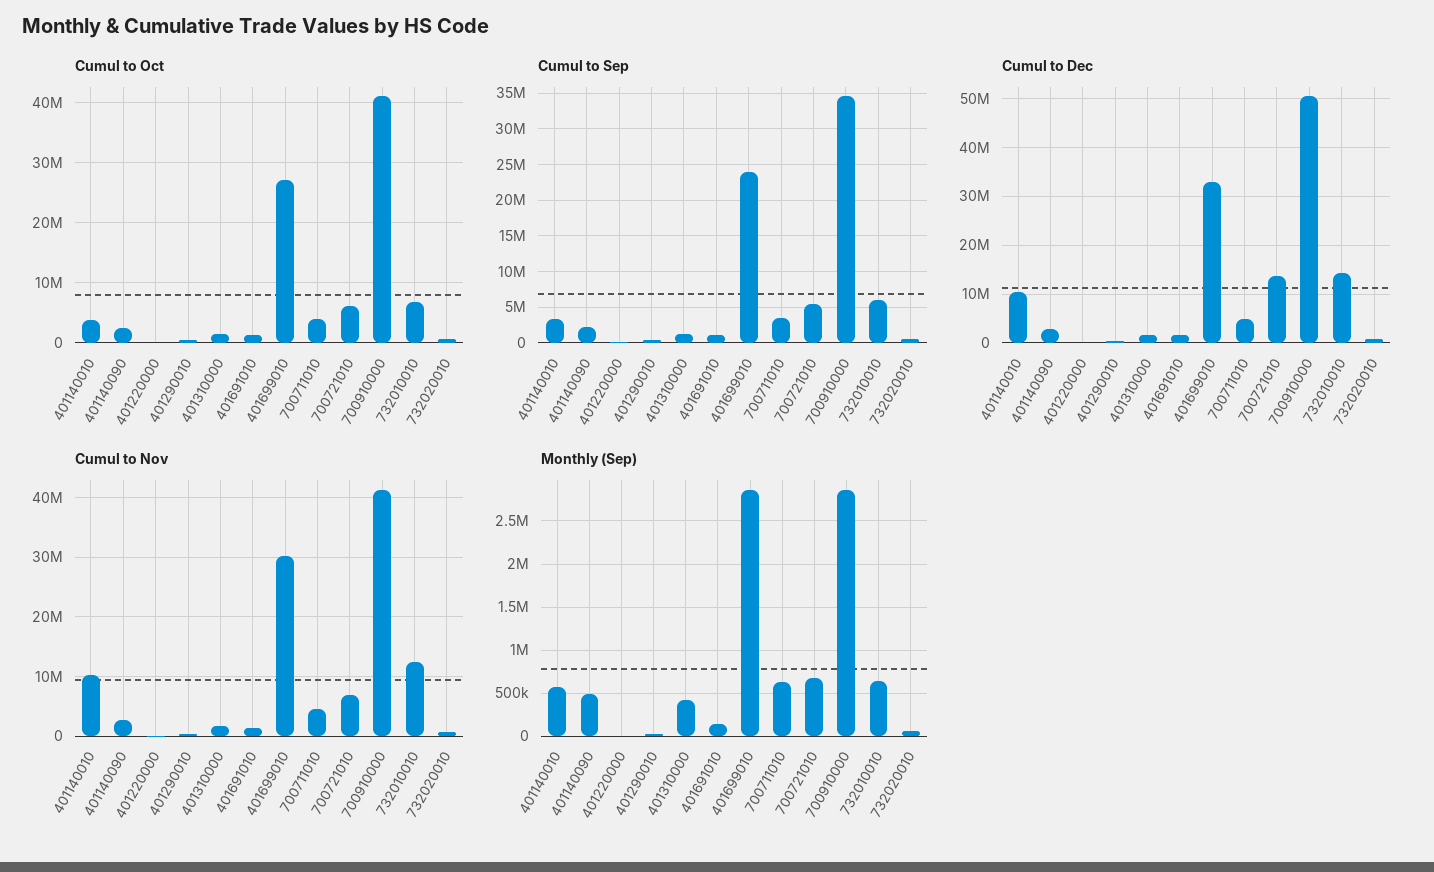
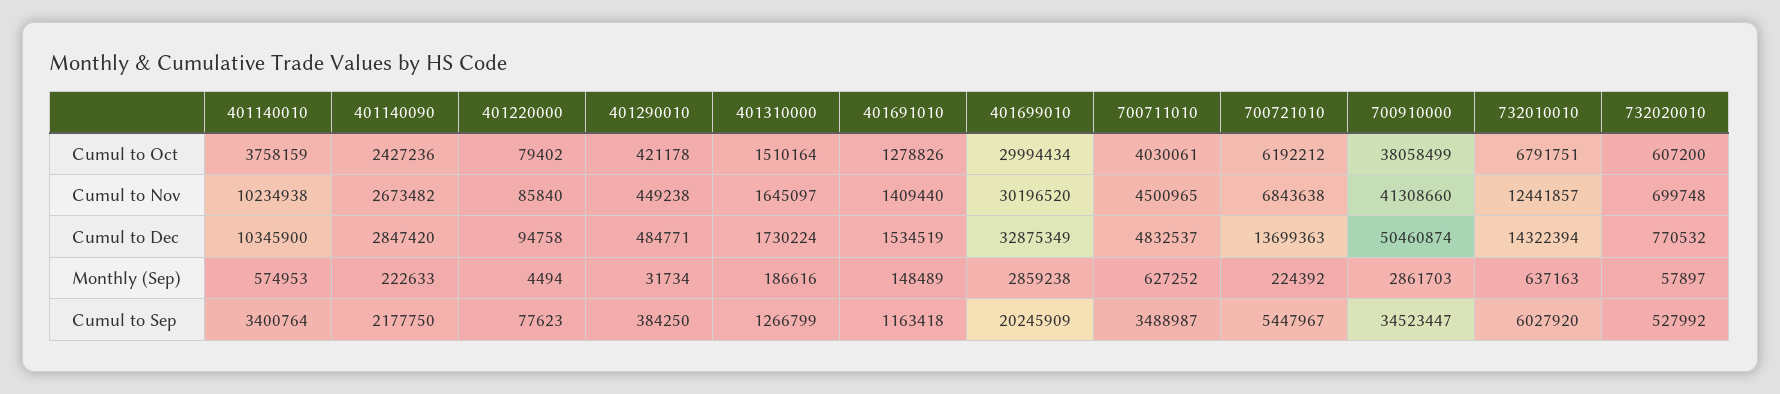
  {
    "Cumul to Oct": {
      "401140010": 3758159,
      "401140090": 2427236,
      "401220000": 79402,
      "401290010": 421178,
      "401310000": 1510164,
      "401691010": 1278826,
-     "401699010": 27000000,
+     "401699010": 29994434,
      "700711010": 4030061,
      "700721010": 6192212,
-     "700910000": 41000000,
+     "700910000": 38058499,
      "732010010": 6791751,
      "732020010": 607200
    },
    "Cumul to Sep": {
      "401140010": 3400764,
      "401140090": 2177750,
      "401220000": 77623,
      "401290010": 384250,
      "401310000": 1266799,
      "401691010": 1163418,
-     "401699010": 24000000,
+     "401699010": 20245909,
      "700711010": 3488987,
      "700721010": 5447967,
      "700910000": 34523447,
      "732010010": 6027920,
      "732020010": 527992
    },
    "Cumul to Dec": {
      "401140010": 10345900,
      "401140090": 2847420,
      "401220000": 94758,
      "401290010": 484771,
      "401310000": 1730224,
      "401691010": 1534519,
      "401699010": 32875349,
      "700711010": 4832537,
      "700721010": 13699363,
      "700910000": 50460874,
      "732010010": 14322394,
      "732020010": 770532
    },
    "Cumul to Nov": {
      "401140010": 10234938,
      "401140090": 2673482,
      "401220000": 85840,
      "401290010": 449238,
      "401310000": 1645097,
      "401691010": 1409440,
      "401699010": 30196520,
      "700711010": 4500965,
      "700721010": 6843638,
      "700910000": 41308660,
      "732010010": 12441857,
      "732020010": 699748
    },
    "Monthly (Sep)": {
      "401140010": 574953,
-     "401140090": 500000,
+     "401140090": 222633,
      "401220000": 4494,
      "401290010": 31734,
-     "401310000": 400000,
+     "401310000": 186616,
      "401691010": 148489,
      "401699010": 2859238,
      "700711010": 627252,
-     "700721010": 700000,
+     "700721010": 224392,
      "700910000": 2861703,
      "732010010": 637163,
      "732020010": 57897
    }
  }

